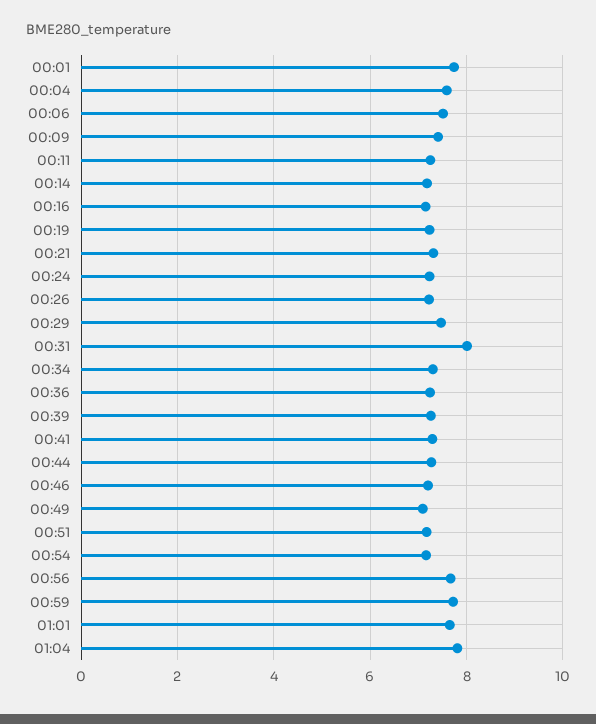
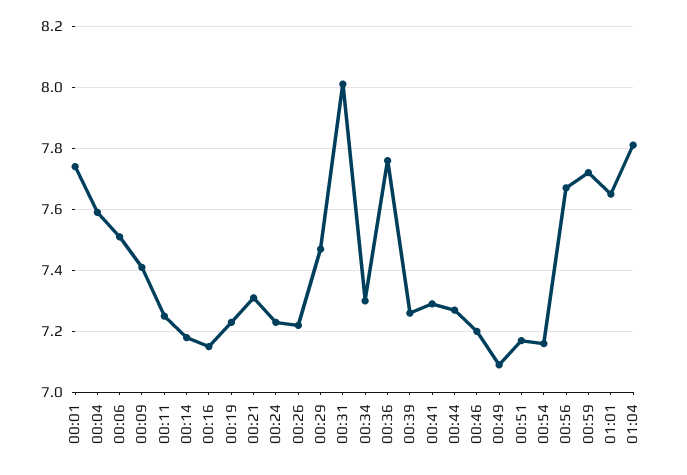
  {
    "00:01": 7.75,
    "00:04": 7.6,
    "00:06": 7.5,
    "00:09": 7.4,
    "00:11": 7.25,
    "00:14": 7.2,
    "00:16": 7.15,
    "00:19": 7.25,
    "00:21": 7.3,
    "00:24": 7.25,
    "00:26": 7.2,
    "00:29": 7.45,
    "00:31": 8,
    "00:34": 7.3,
-   "00:36": 7.2,
+   "00:36": 7.75,
    "00:39": 7.25,
    "00:41": 7.3,
    "00:44": 7.25,
    "00:46": 7.2,
    "00:49": 7.1,
    "00:51": 7.15,
    "00:54": 7.15,
    "00:56": 7.65,
    "00:59": 7.7,
    "01:01": 7.65,
    "01:04": 7.8
  }

